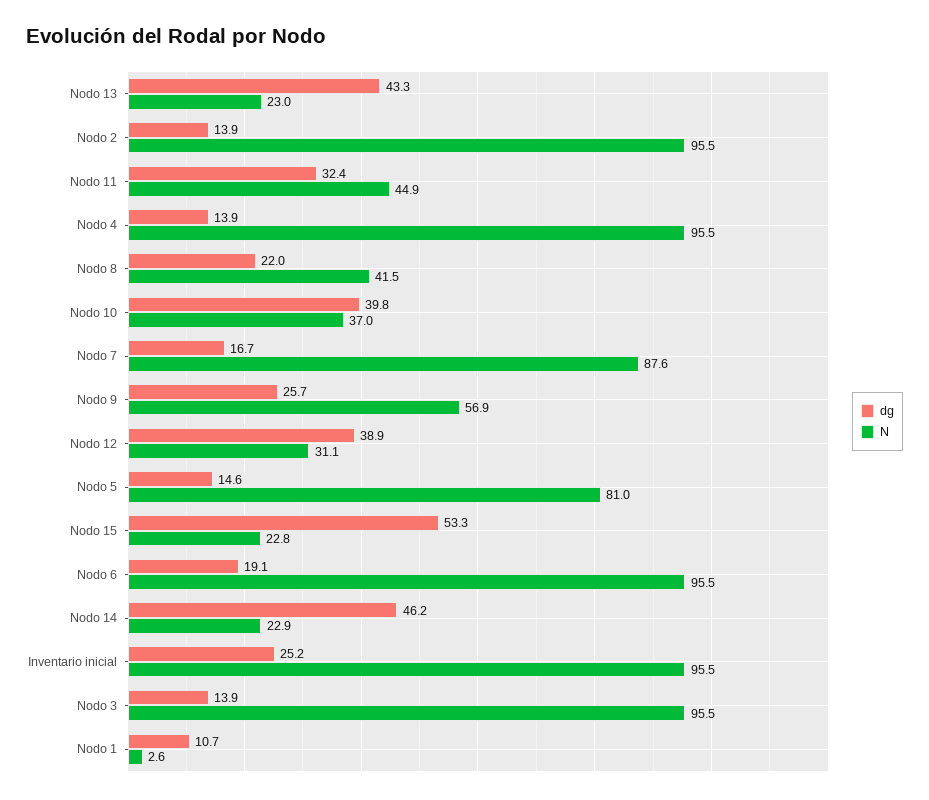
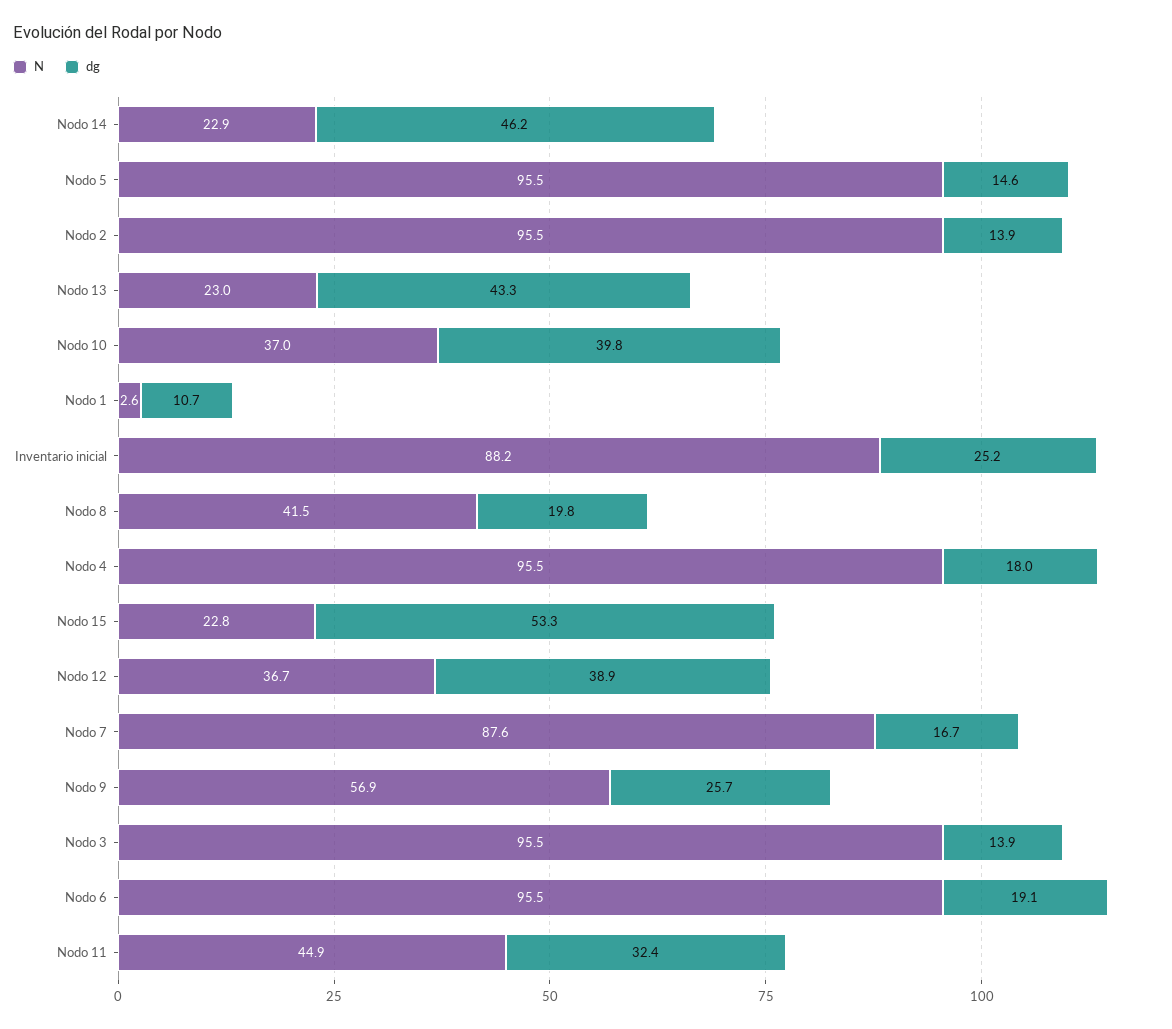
  {
    "dg": {
      "Nodo 13": 43.3,
      "Nodo 2": 13.9,
      "Nodo 11": 32.4,
-     "Nodo 4": 13.9,
+     "Nodo 4": 18,
-     "Nodo 8": 22,
+     "Nodo 8": 19.8,
      "Nodo 10": 39.8,
      "Nodo 7": 16.7,
      "Nodo 9": 25.7,
      "Nodo 12": 38.9,
      "Nodo 5": 14.6,
      "Nodo 15": 53.3,
      "Nodo 6": 19.1,
      "Nodo 14": 46.2,
      "Inventario inicial": 25.2,
      "Nodo 3": 13.9,
      "Nodo 1": 10.7
    },
    "N": {
      "Nodo 13": 23,
      "Nodo 2": 95.5,
      "Nodo 11": 44.9,
      "Nodo 4": 95.5,
      "Nodo 8": 41.5,
      "Nodo 10": 37,
      "Nodo 7": 87.6,
      "Nodo 9": 56.9,
-     "Nodo 12": 31.1,
+     "Nodo 12": 36.7,
-     "Nodo 5": 81,
+     "Nodo 5": 95.5,
      "Nodo 15": 22.8,
      "Nodo 6": 95.5,
      "Nodo 14": 22.9,
-     "Inventario inicial": 95.5,
+     "Inventario inicial": 88.2,
      "Nodo 3": 95.5,
      "Nodo 1": 2.6
    }
  }

